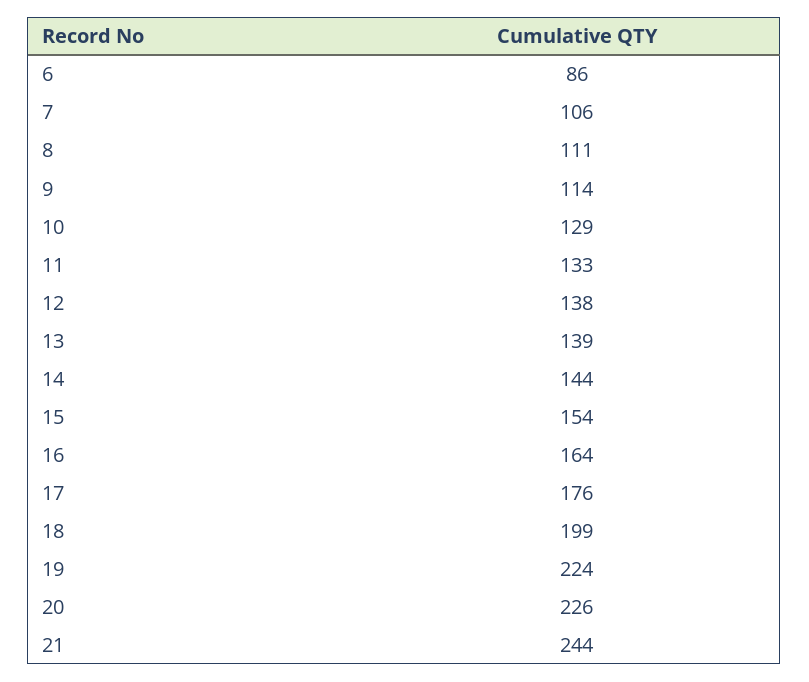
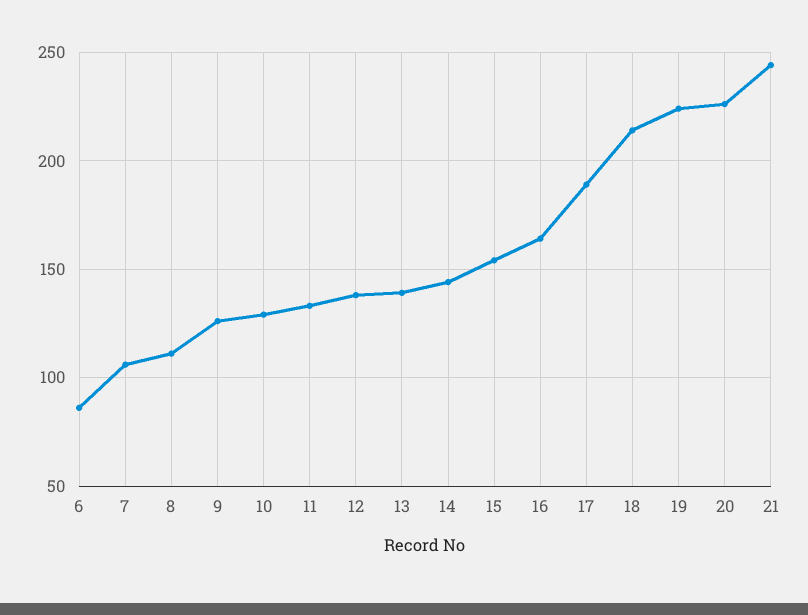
  {
    "6": 86,
    "7": 106,
    "8": 111,
-   "9": 114,
+   "9": 125,
    "10": 129,
    "11": 133,
    "12": 138,
    "13": 139,
    "14": 144,
    "15": 154,
    "16": 164,
-   "17": 176,
+   "17": 190,
-   "18": 199,
+   "18": 215,
    "19": 224,
    "20": 226,
    "21": 244
  }

